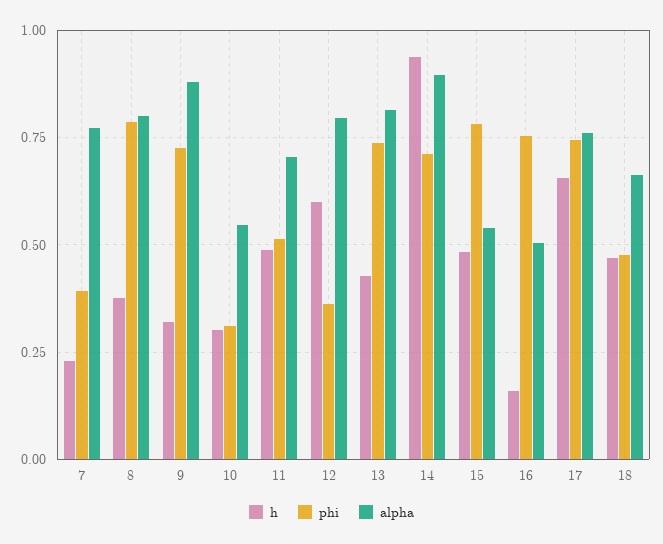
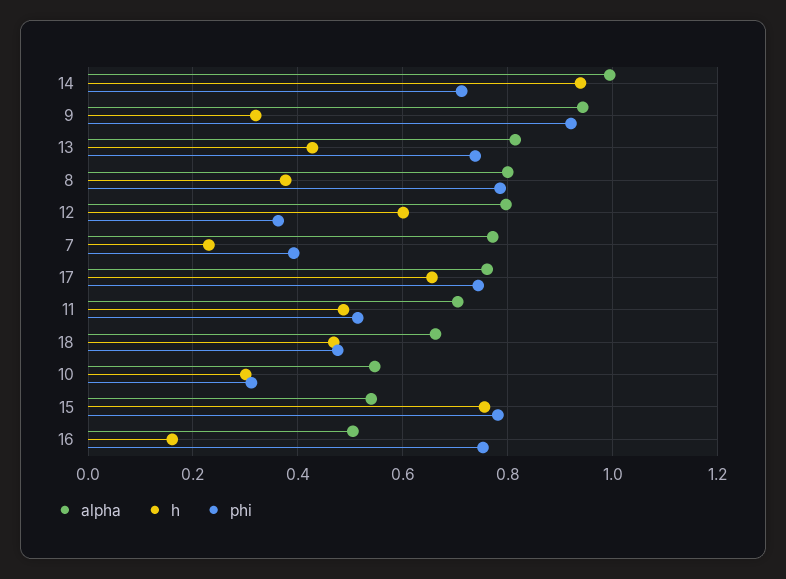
  {
    "h": {
      "7": 0.24,
      "8": 0.38,
      "9": 0.32,
      "10": 0.3,
      "11": 0.48,
      "12": 0.6,
      "13": 0.42,
      "14": 0.94,
-     "15": 0.475,
+     "15": 0.76,
      "16": 0.16,
      "17": 0.66,
      "18": 0.46
    },
    "phi": {
      "7": 0.4,
      "8": 0.78,
-     "9": 0.725,
+     "9": 0.92,
      "10": 0.32,
      "11": 0.52,
      "12": 0.36,
      "13": 0.74,
      "14": 0.72,
      "15": 0.78,
      "16": 0.76,
      "17": 0.74,
      "18": 0.48
    },
    "alpha": {
      "7": 0.78,
      "8": 0.8,
-     "9": 0.875,
+     "9": 0.94,
      "10": 0.54,
      "11": 0.7,
      "12": 0.8,
      "13": 0.82,
-     "14": 0.9,
+     "14": 1,
      "15": 0.54,
      "16": 0.5,
      "17": 0.76,
      "18": 0.66
    }
  }

